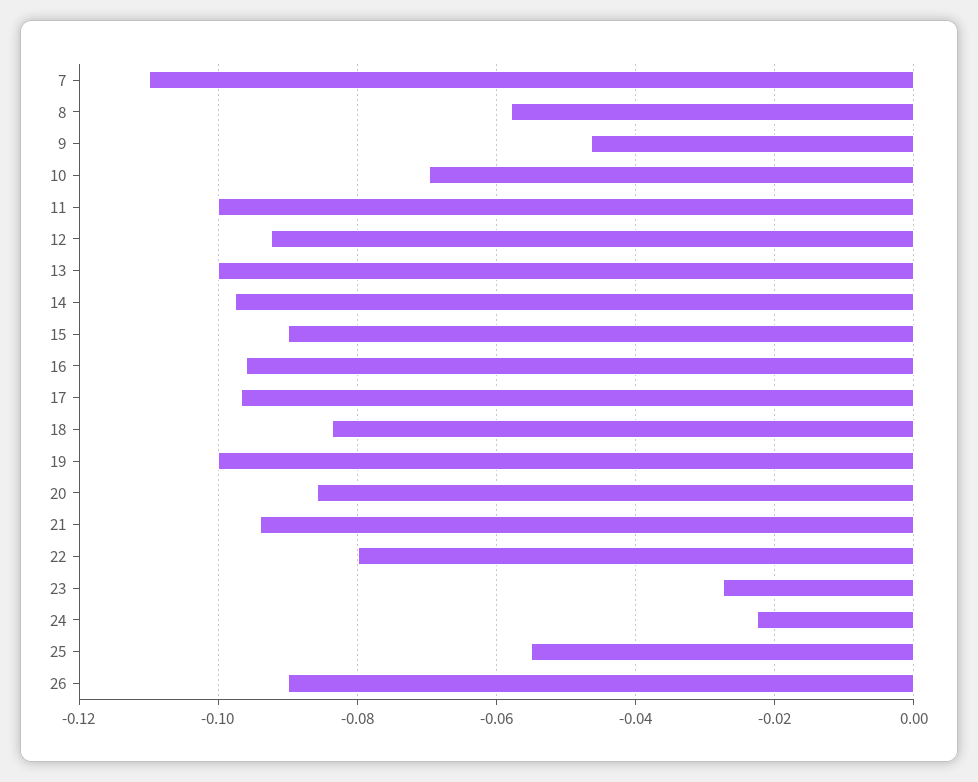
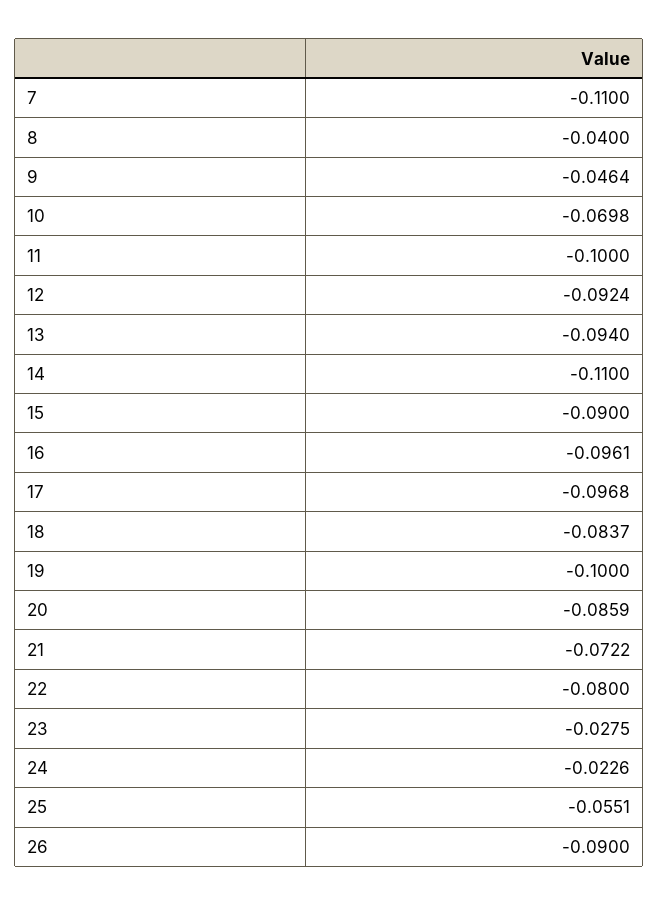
  {
    "7": -0.11,
-   "8": -0.058,
+   "8": -0.04,
    "9": -0.0464,
    "10": -0.0698,
    "11": -0.1,
    "12": -0.0924,
-   "13": -0.1,
+   "13": -0.094,
-   "14": -0.098,
+   "14": -0.11,
    "15": -0.09,
    "16": -0.0961,
    "17": -0.0968,
    "18": -0.0837,
    "19": -0.1,
    "20": -0.0859,
-   "21": -0.094,
+   "21": -0.0722,
    "22": -0.08,
    "23": -0.0275,
    "24": -0.0226,
    "25": -0.0551,
    "26": -0.09
  }

